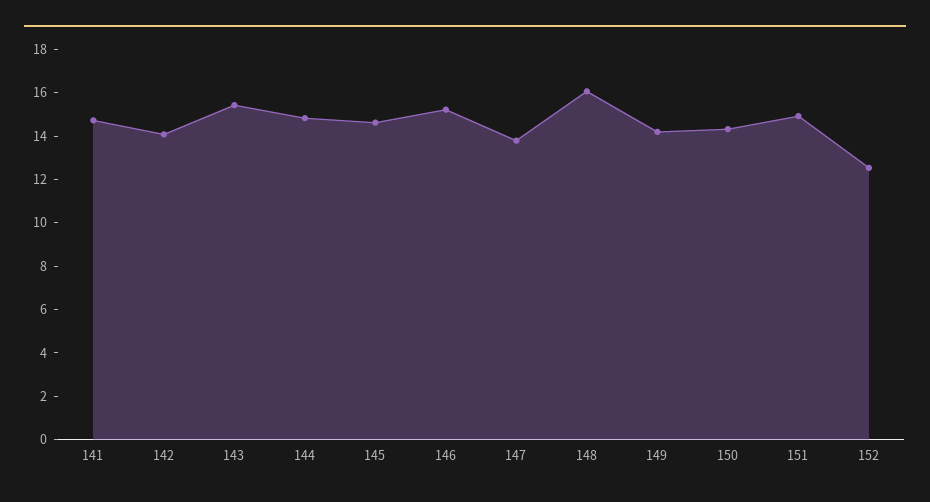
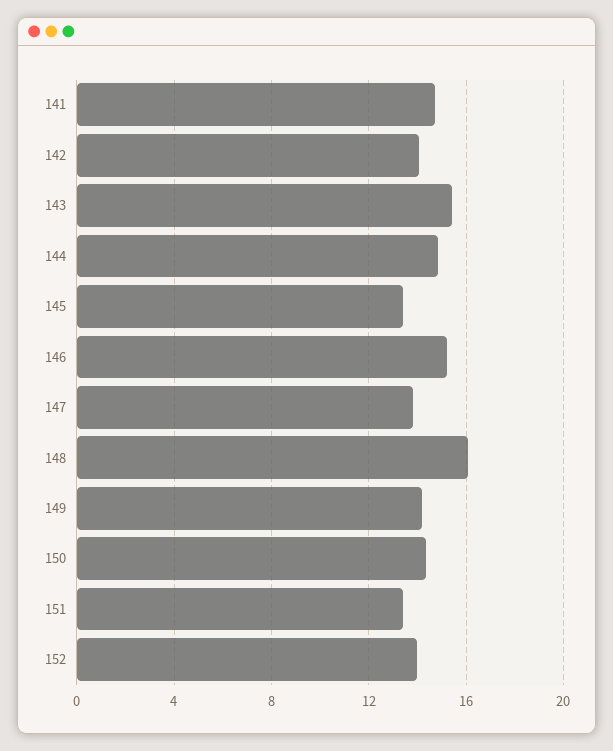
  {
    "141": 14.5,
    "142": 14,
    "143": 15.5,
    "144": 15,
-   "145": 14.5,
+   "145": 13.5,
    "146": 15,
    "147": 14,
    "148": 16,
    "149": 14,
    "150": 14.5,
-   "151": 15,
+   "151": 13.5,
-   "152": 12.5
+   "152": 14
  }

